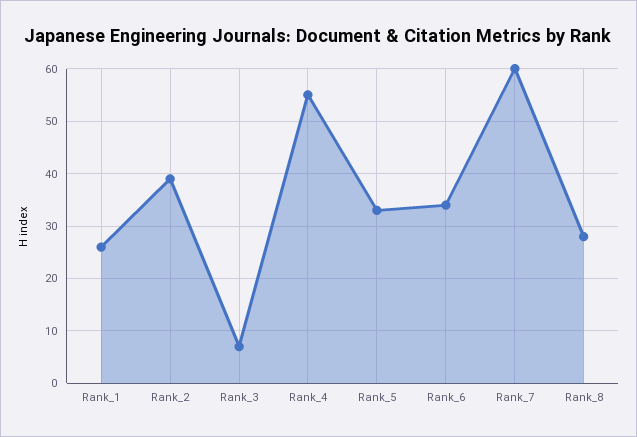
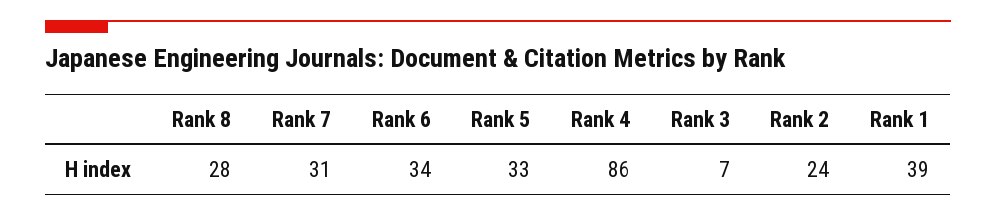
  {
-   "Rank_1": 25,
+   "Rank_1": 39,
-   "Rank_2": 40,
+   "Rank_2": 24,
    "Rank_3": 7,
-   "Rank_4": 55,
+   "Rank_4": 86,
    "Rank_5": 33,
    "Rank_6": 34,
-   "Rank_7": 60,
+   "Rank_7": 31,
    "Rank_8": 28
  }

